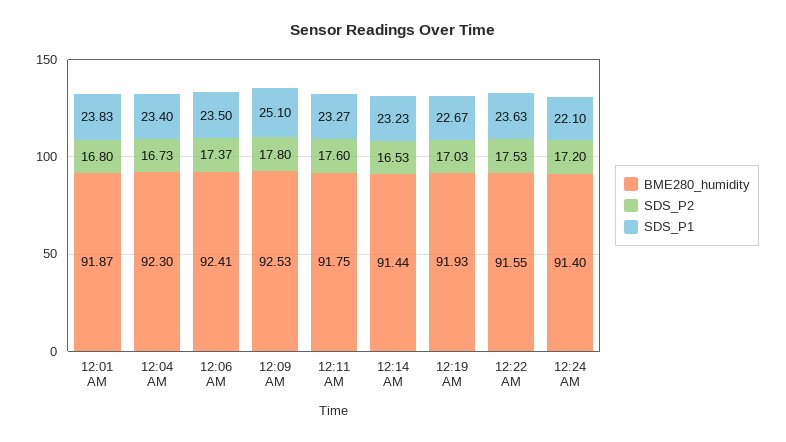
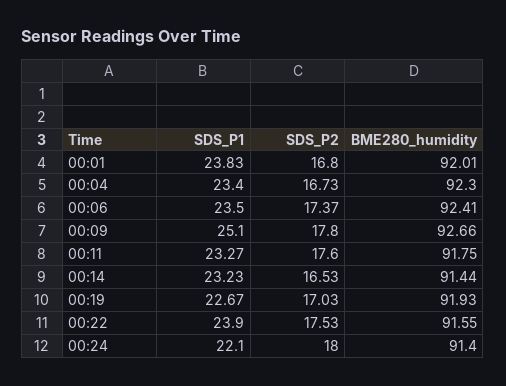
  {
    "BME280_humidity": {
-     "12:01 AM": 91.87,
+     "12:01 AM": 92.01,
      "12:04 AM": 92.3,
      "12:06 AM": 92.41,
-     "12:09 AM": 92.53,
+     "12:09 AM": 92.66,
      "12:11 AM": 91.75,
      "12:14 AM": 91.44,
      "12:19 AM": 91.93,
      "12:22 AM": 91.55,
      "12:24 AM": 91.4
    },
    "SDS_P2": {
      "12:01 AM": 16.8,
      "12:04 AM": 16.73,
      "12:06 AM": 17.37,
      "12:09 AM": 17.8,
      "12:11 AM": 17.6,
      "12:14 AM": 16.53,
      "12:19 AM": 17.03,
      "12:22 AM": 17.53,
-     "12:24 AM": 17.2
+     "12:24 AM": 18
    },
    "SDS_P1": {
      "12:01 AM": 23.83,
      "12:04 AM": 23.4,
      "12:06 AM": 23.5,
      "12:09 AM": 25.1,
      "12:11 AM": 23.27,
      "12:14 AM": 23.23,
      "12:19 AM": 22.67,
-     "12:22 AM": 23.63,
+     "12:22 AM": 23.9,
      "12:24 AM": 22.1
    }
  }

